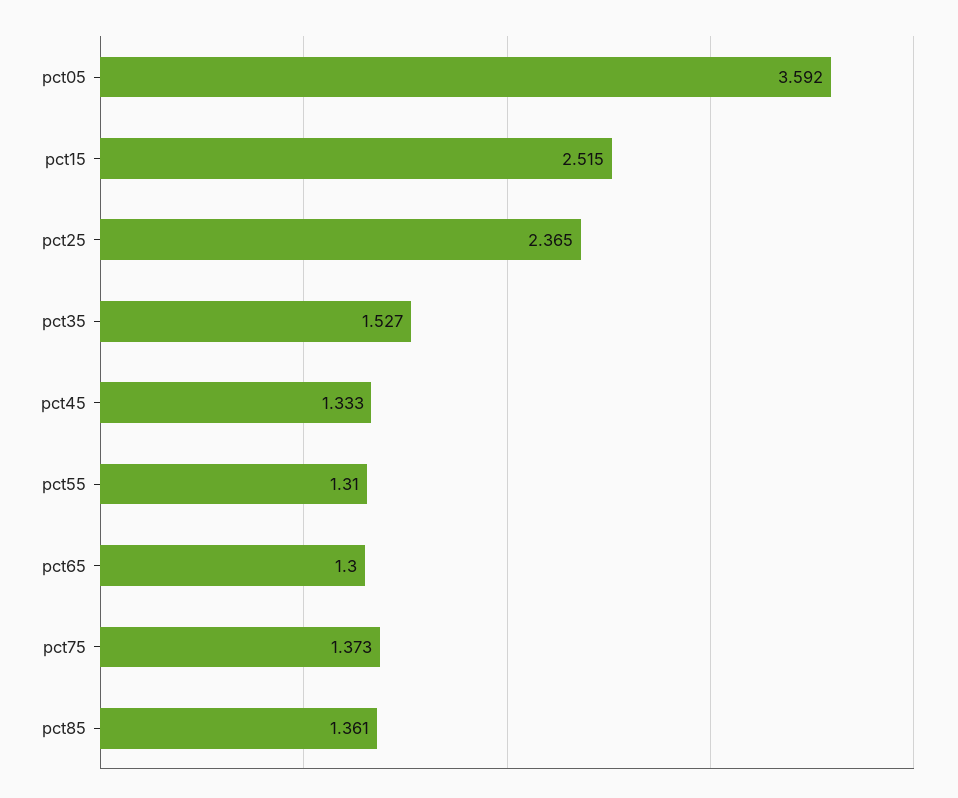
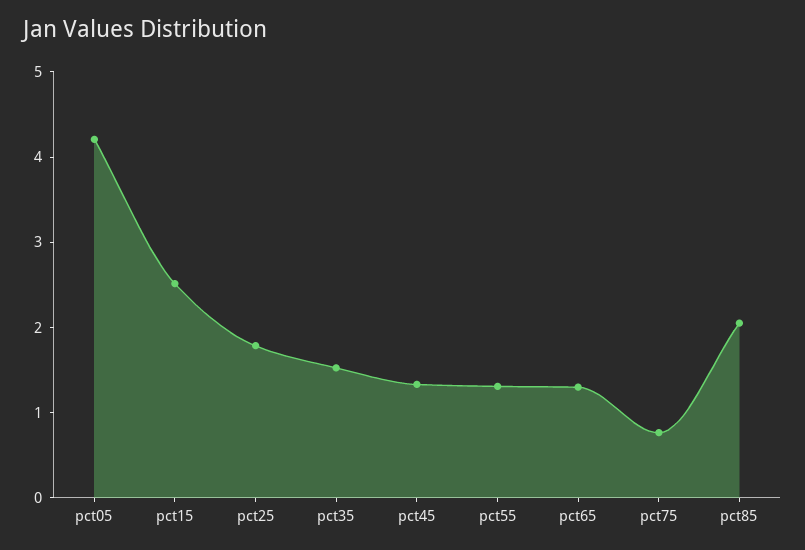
  {
-   "pct05": 3.592,
+   "pct05": 4.2,
    "pct15": 2.515,
-   "pct25": 2.365,
+   "pct25": 1.8,
    "pct35": 1.527,
    "pct45": 1.333,
    "pct55": 1.31,
    "pct65": 1.3,
-   "pct75": 1.373,
+   "pct75": 0.8,
-   "pct85": 1.361
+   "pct85": 2
  }

